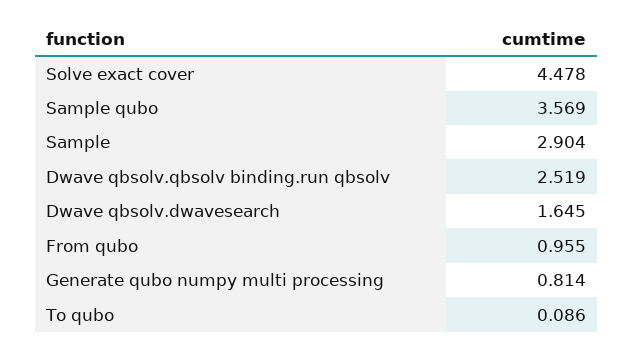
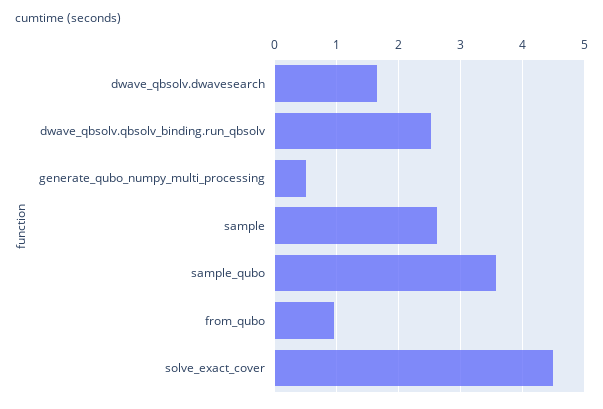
  {
    "Solve exact cover": 4.478,
    "Sample qubo": 3.569,
-   "Sample": 2.904,
+   "Sample": 2.6,
    "Dwave qbsolv.qbsolv binding.run qbsolv": 2.519,
    "Dwave qbsolv.dwavesearch": 1.645,
    "From qubo": 0.955,
-   "Generate qubo numpy multi processing": 0.814,
+   "Generate qubo numpy multi processing": 0.5
-   "To qubo": 0.086
  }

